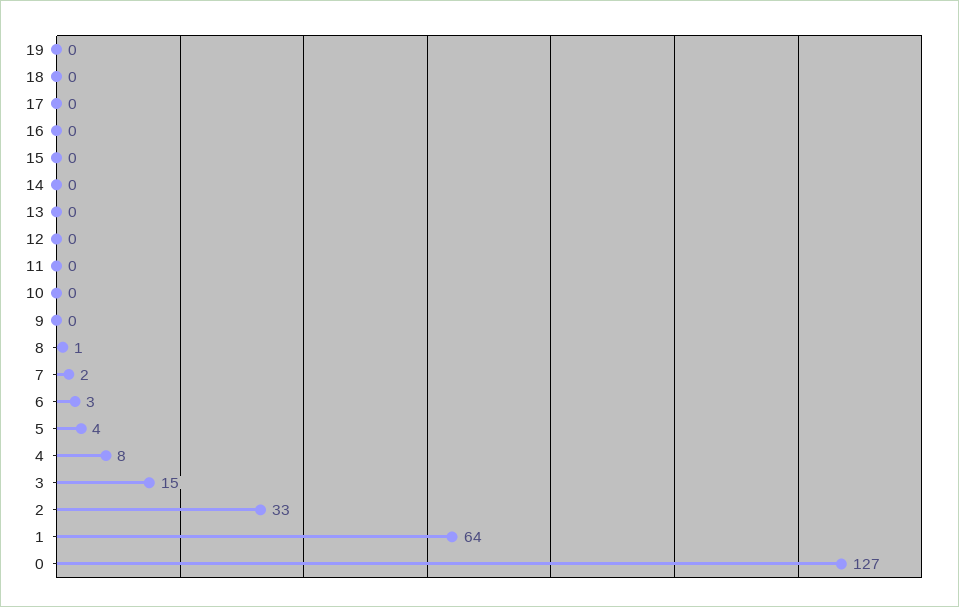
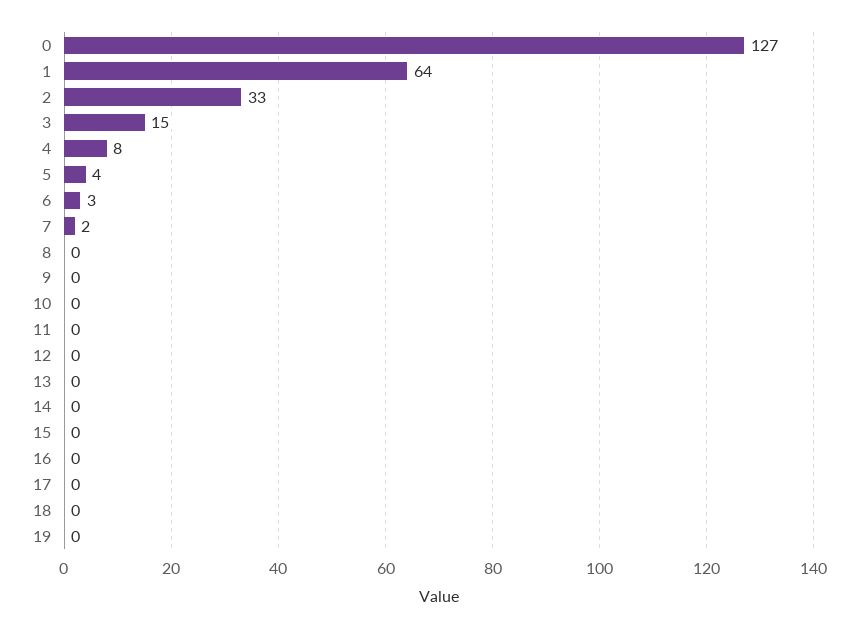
  {
    "19": 0,
    "18": 0,
    "17": 0,
    "16": 0,
    "15": 0,
    "14": 0,
    "13": 0,
    "12": 0,
    "11": 0,
    "10": 0,
    "9": 0,
-   "8": 1,
+   "8": 0,
    "7": 2,
    "6": 3,
    "5": 4,
    "4": 8,
    "3": 15,
    "2": 33,
    "1": 64,
    "0": 127
  }

